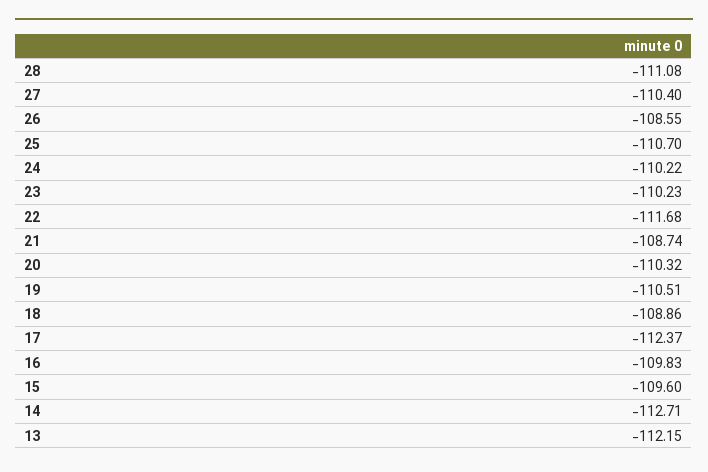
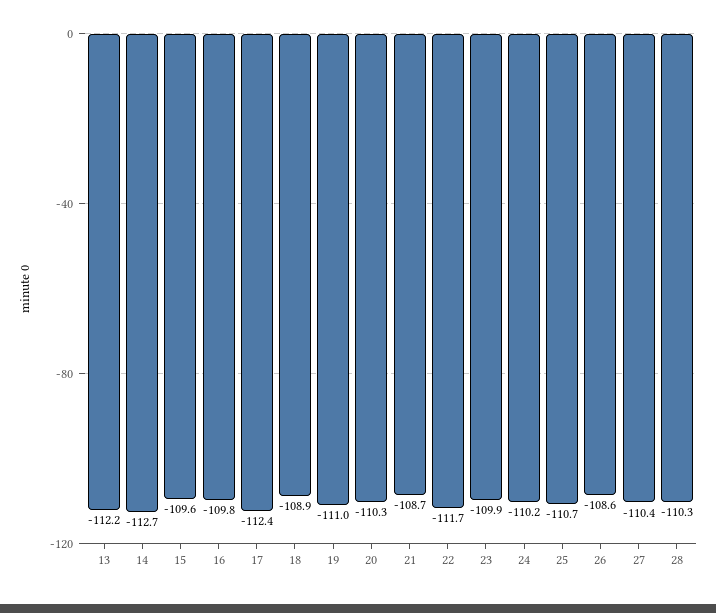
  {
-   "28": -111.08,
+   "28": -110.3,
    "27": -110.4,
    "26": -108.55,
    "25": -110.7,
    "24": -110.22,
-   "23": -110.23,
+   "23": -109.9,
    "22": -111.68,
    "21": -108.74,
    "20": -110.32,
-   "19": -110.51,
+   "19": -111,
    "18": -108.86,
    "17": -112.37,
    "16": -109.83,
    "15": -109.6,
    "14": -112.71,
    "13": -112.15
  }

